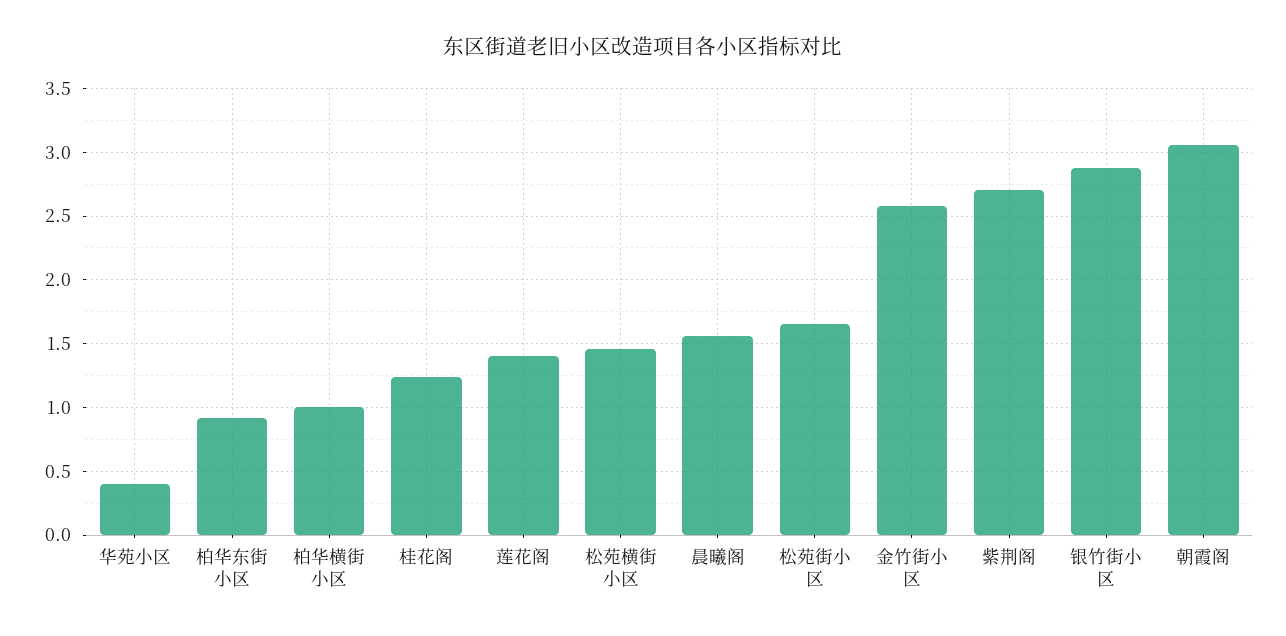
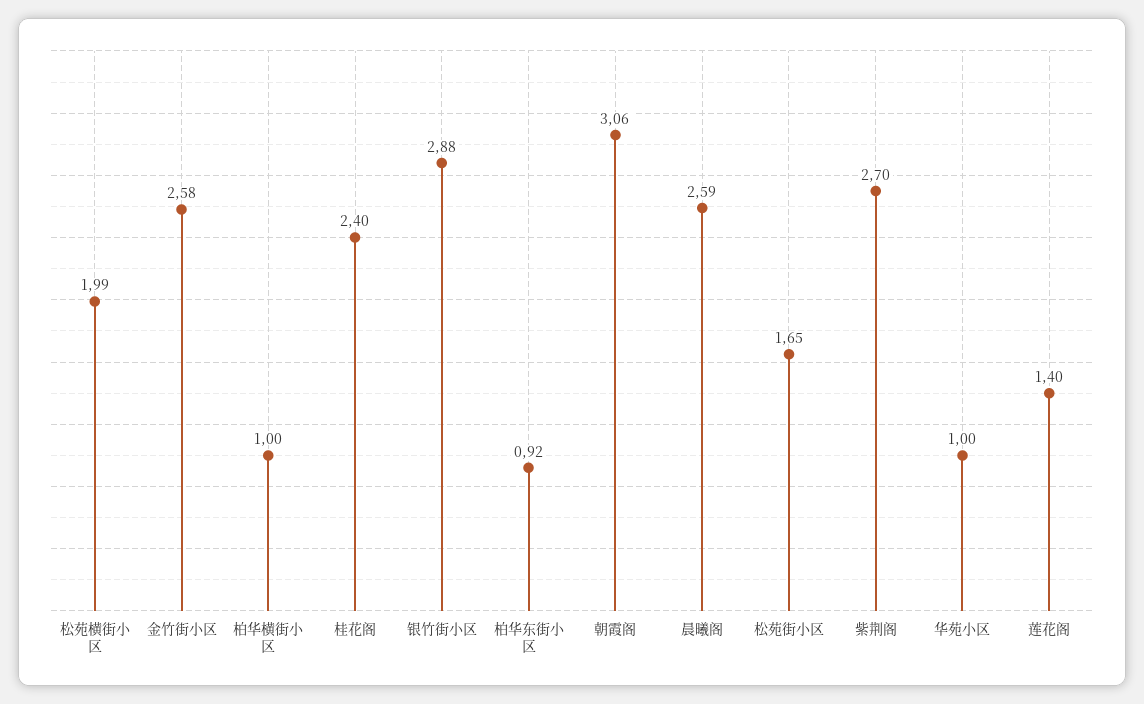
  {
-   "华苑小区": 0.4,
+   "华苑小区": 1,
    "柏华东街小区": 0.92,
    "柏华横街小区": 1,
-   "桂花阁": 1.25,
+   "桂花阁": 2.4,
    "莲花阁": 1.4,
-   "松苑横街小区": 1.45,
+   "松苑横街小区": 1.99,
-   "晨曦阁": 1.55,
+   "晨曦阁": 2.59,
    "松苑街小区": 1.65,
    "金竹街小区": 2.58,
    "紫荆阁": 2.7,
    "银竹街小区": 2.88,
    "朝霞阁": 3.06
  }

